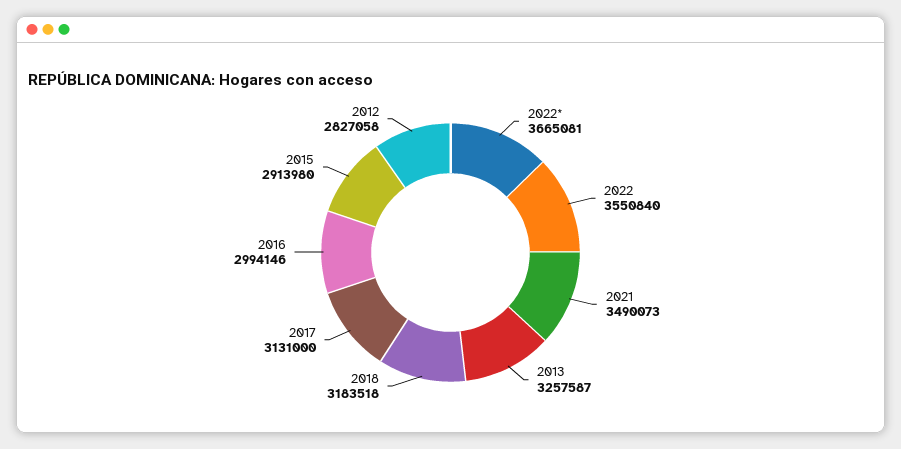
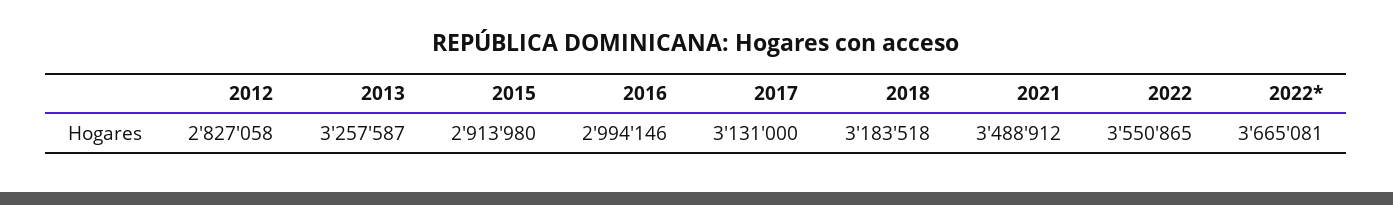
  {
    "2022*": 3665081,
-   "2022": 3550840,
+   "2022": 3550865,
-   "2021": 3490073,
+   "2021": 3488912,
    "2013": 3257587,
    "2018": 3183518,
    "2017": 3131000,
    "2016": 2994146,
    "2015": 2913980,
    "2012": 2827058
  }

